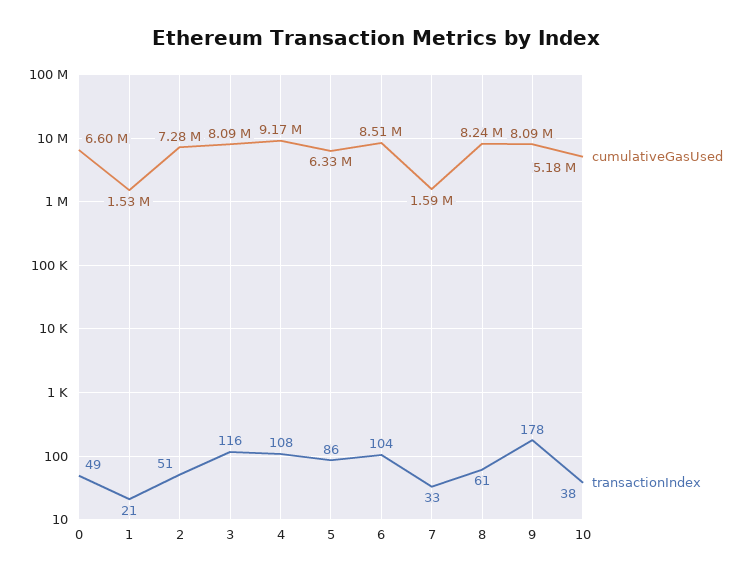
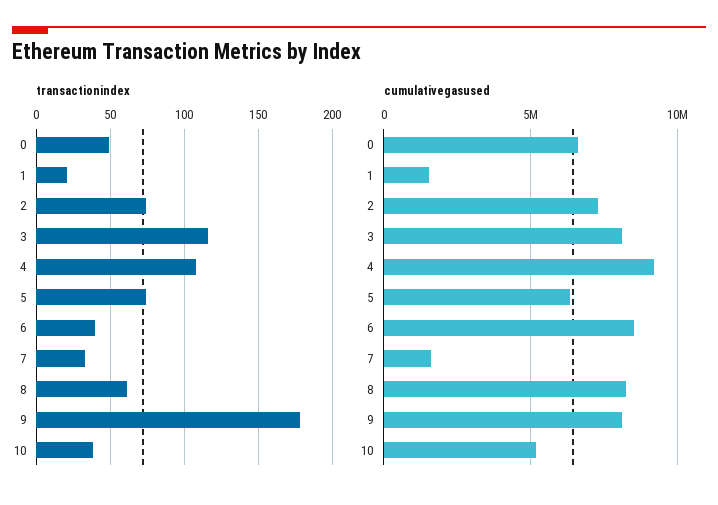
  {
    "cumulativeGasUsed": {
      "0": 6600000,
      "1": 1530000,
      "2": 7280000,
      "3": 8090000,
      "4": 9170000,
      "5": 6330000,
      "6": 8510000,
      "7": 1590000,
      "8": 8240000,
      "9": 8090000,
      "10": 5180000
    },
    "transactionIndex": {
      "0": 49,
      "1": 21,
-     "2": 51,
+     "2": 75,
      "3": 116,
      "4": 108,
-     "5": 86,
+     "5": 75,
-     "6": 104,
+     "6": 40,
      "7": 33,
      "8": 61,
      "9": 178,
      "10": 38
    }
  }

